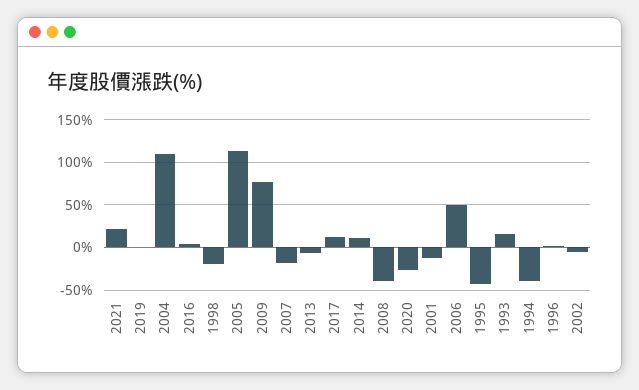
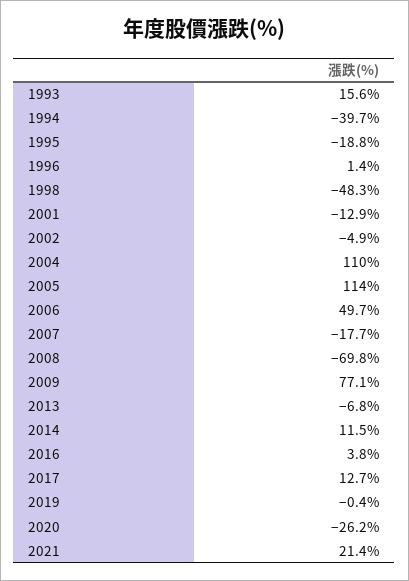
  {
    "2021": 21.4,
    "2019": -0.4,
    "2004": 110,
    "2016": 3.8,
-   "1998": -20,
+   "1998": -48.3,
    "2005": 114,
    "2009": 77.1,
    "2007": -17.7,
    "2013": -6.8,
    "2017": 12.7,
    "2014": 11.5,
-   "2008": -40,
+   "2008": -69.8,
    "2020": -26.2,
    "2001": -12.9,
    "2006": 49.7,
-   "1995": -40,
+   "1995": -18.8,
    "1993": 15.6,
    "1994": -39.7,
    "1996": 1.4,
    "2002": -4.9
  }

